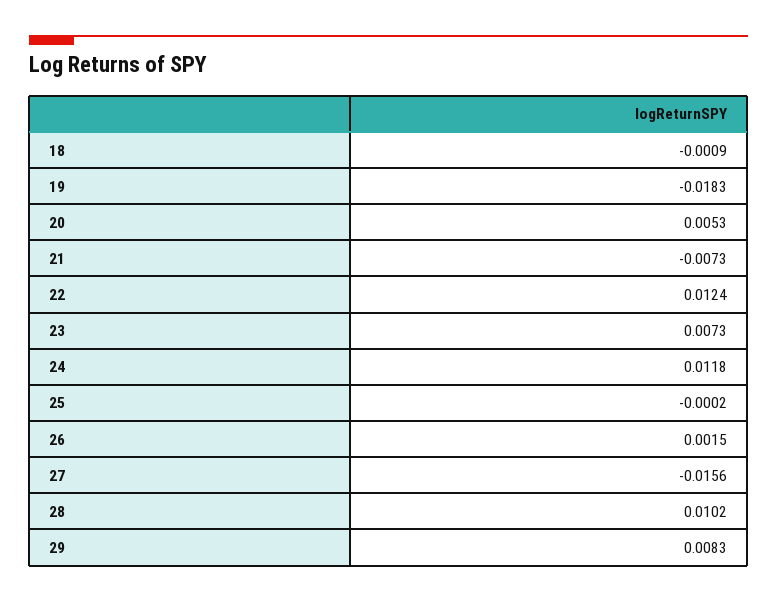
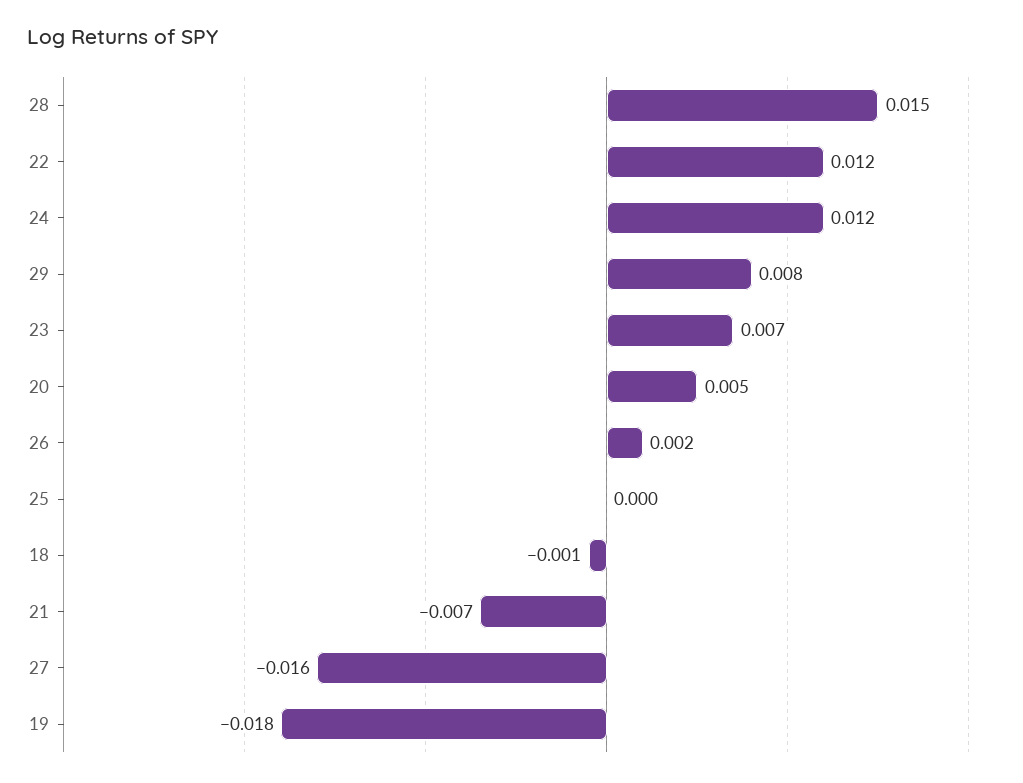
  {
    "18": -0.0009,
    "19": -0.0183,
    "20": 0.0053,
    "21": -0.0073,
    "22": 0.0124,
    "23": 0.0073,
    "24": 0.0118,
    "25": -0.0002,
    "26": 0.0015,
    "27": -0.0156,
-   "28": 0.0102,
+   "28": 0.015,
    "29": 0.0083
  }

